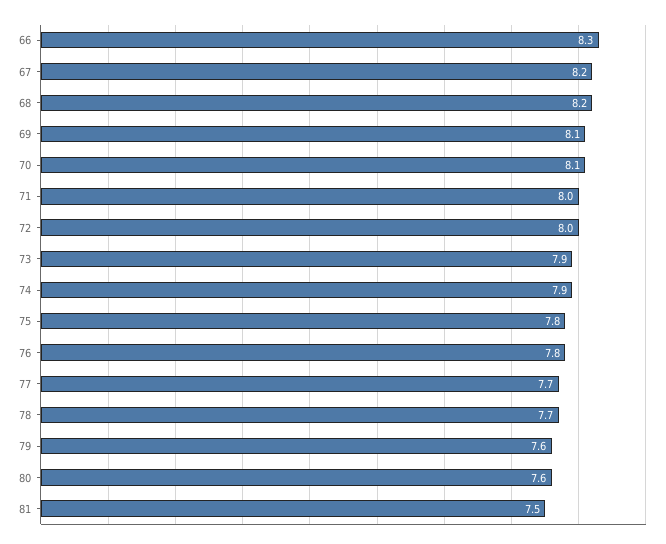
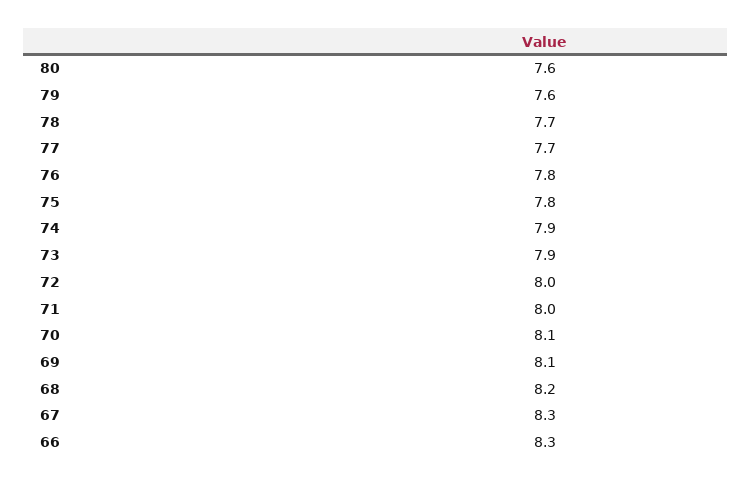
  {
    "66": 8.3,
-   "67": 8.2,
+   "67": 8.3,
    "68": 8.2,
    "69": 8.1,
    "70": 8.1,
    "71": 8,
    "72": 8,
    "73": 7.9,
    "74": 7.9,
    "75": 7.8,
    "76": 7.8,
    "77": 7.7,
    "78": 7.7,
    "79": 7.6,
-   "80": 7.6,
+   "80": 7.6
-   "81": 7.5
  }

